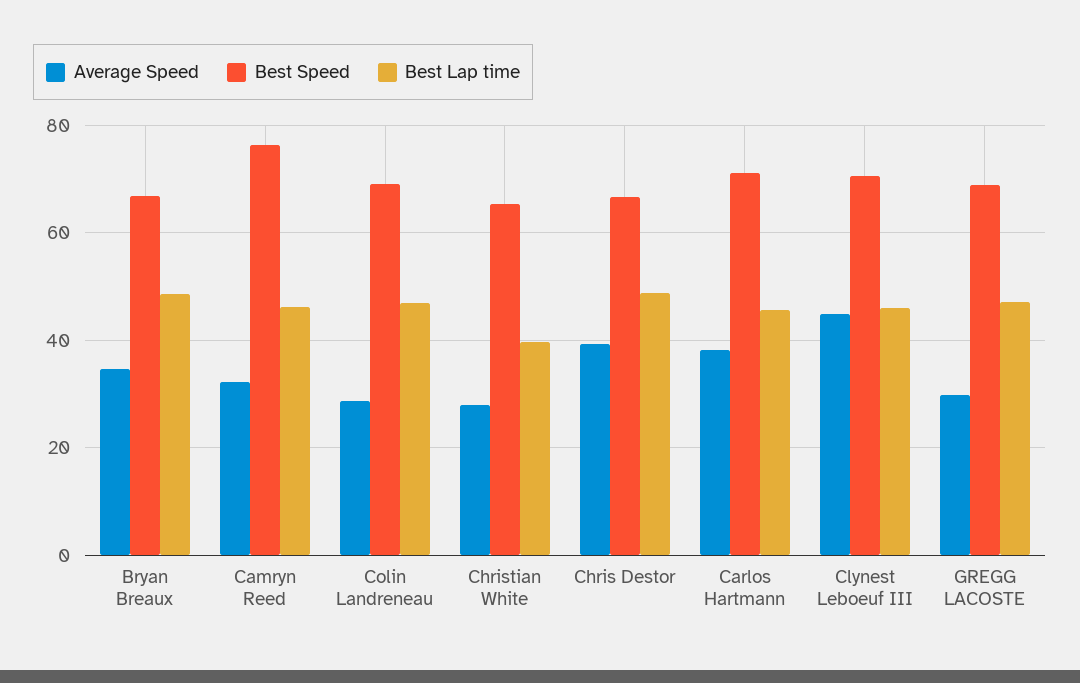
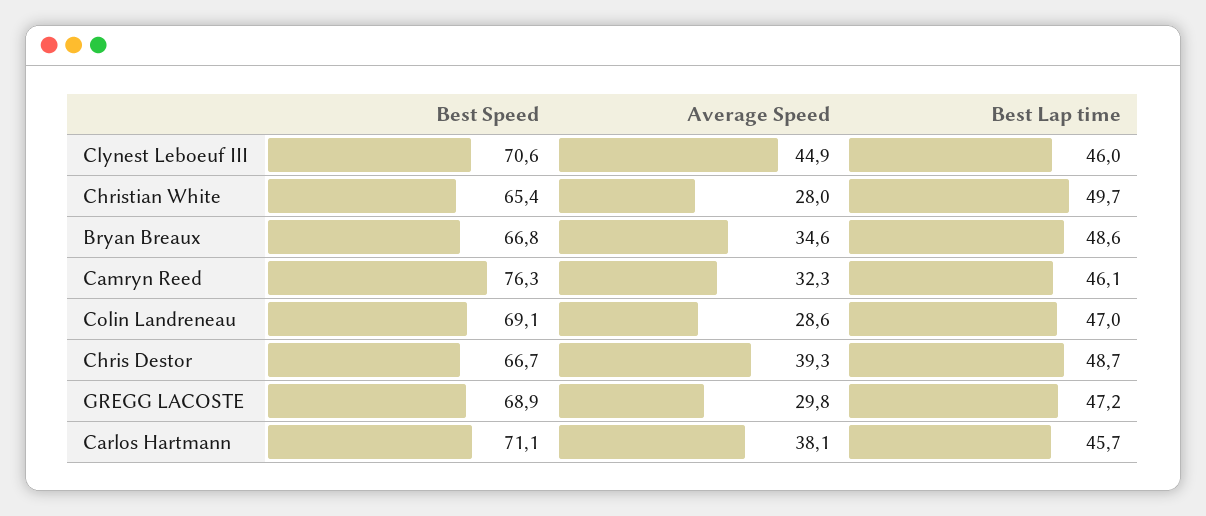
  {
    "Average Speed": {
      "Bryan Breaux": 34.6,
      "Camryn Reed": 32.3,
      "Colin Landreneau": 28.6,
      "Christian White": 28,
      "Chris Destor": 39.3,
      "Carlos Hartmann": 38.1,
      "Clynest Leboeuf III": 44.9,
      "GREGG LACOSTE": 29.8
    },
    "Best Speed": {
      "Bryan Breaux": 66.8,
      "Camryn Reed": 76.3,
      "Colin Landreneau": 69.1,
      "Christian White": 65.4,
      "Chris Destor": 66.7,
      "Carlos Hartmann": 71.1,
      "Clynest Leboeuf III": 70.6,
      "GREGG LACOSTE": 68.9
    },
    "Best Lap time": {
      "Bryan Breaux": 48.6,
      "Camryn Reed": 46.1,
      "Colin Landreneau": 47,
-     "Christian White": 40,
+     "Christian White": 49.7,
      "Chris Destor": 48.7,
      "Carlos Hartmann": 45.7,
      "Clynest Leboeuf III": 46,
      "GREGG LACOSTE": 47.2
    }
  }

